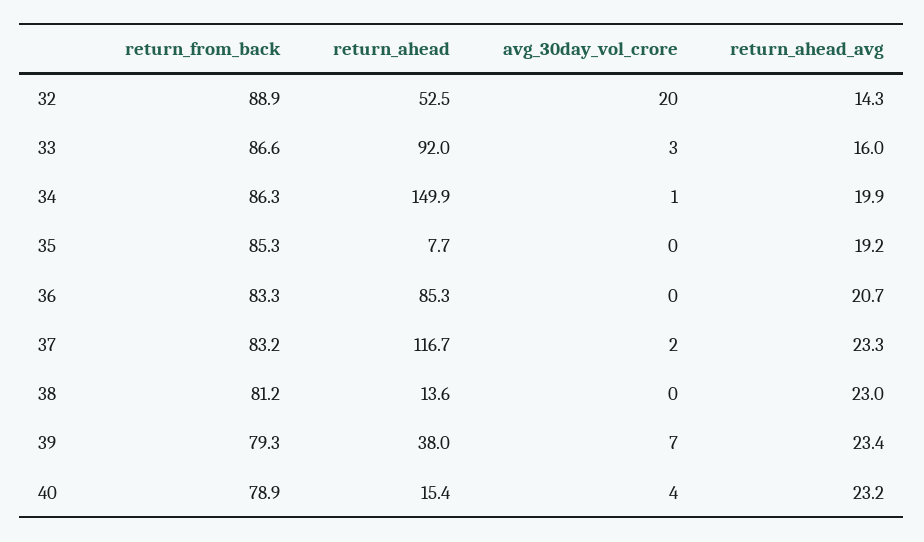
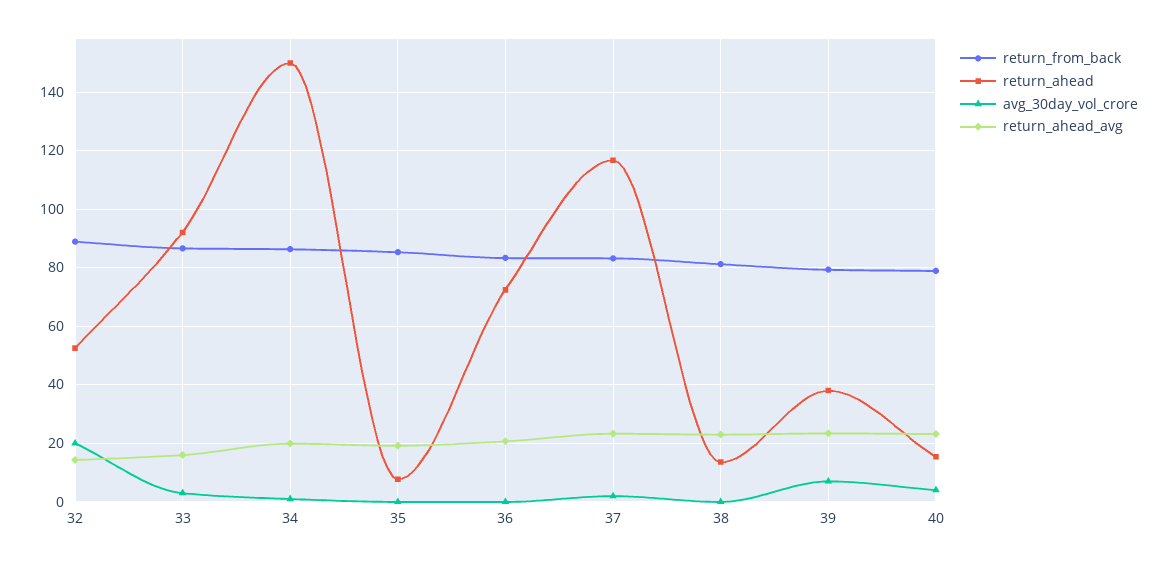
  {
    "return_from_back": {
      "32": 88.9,
      "33": 86.6,
      "34": 86.3,
      "35": 85.3,
      "36": 83.3,
      "37": 83.2,
      "38": 81.2,
      "39": 79.3,
      "40": 78.9
    },
    "return_ahead": {
      "32": 52.5,
      "33": 92,
      "34": 149.9,
      "35": 7.7,
-     "36": 85.3,
+     "36": 72.5,
      "37": 116.7,
      "38": 13.6,
      "39": 38,
      "40": 15.4
    },
    "avg_30day_vol_crore": {
      "32": 20,
      "33": 3,
      "34": 1,
      "35": 0,
      "36": 0,
      "37": 2,
      "38": 0,
      "39": 7,
      "40": 4
    },
    "return_ahead_avg": {
      "32": 14.3,
      "33": 16,
      "34": 19.9,
      "35": 19.2,
      "36": 20.7,
      "37": 23.3,
      "38": 23,
      "39": 23.4,
      "40": 23.2
    }
  }

